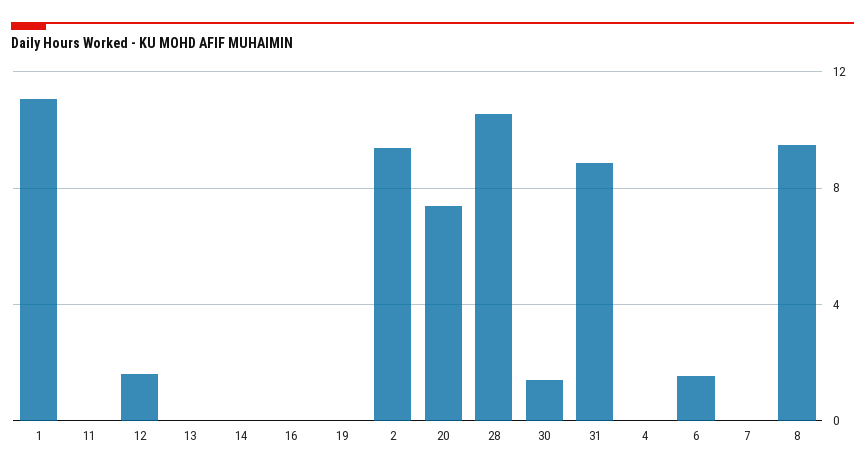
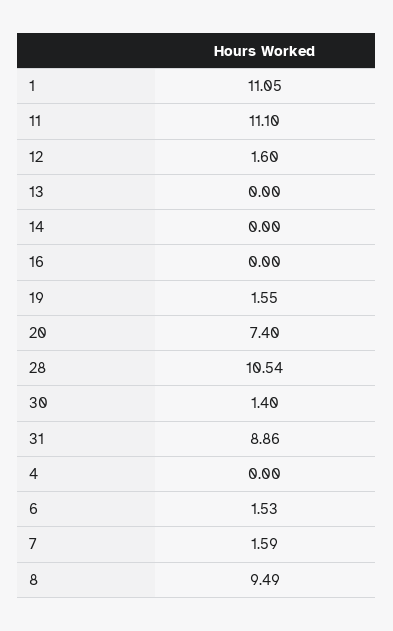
  {
    "1": 11.05,
-   "11": 0,
+   "11": 11.1,
    "12": 1.6,
    "13": 0,
    "14": 0,
    "16": 0,
-   "19": 0,
+   "19": 1.55,
-   "2": 9.5,
    "20": 7.4,
    "28": 10.54,
    "30": 1.4,
    "31": 8.86,
    "4": 0,
    "6": 1.53,
-   "7": 0,
+   "7": 1.59,
    "8": 9.49
  }

